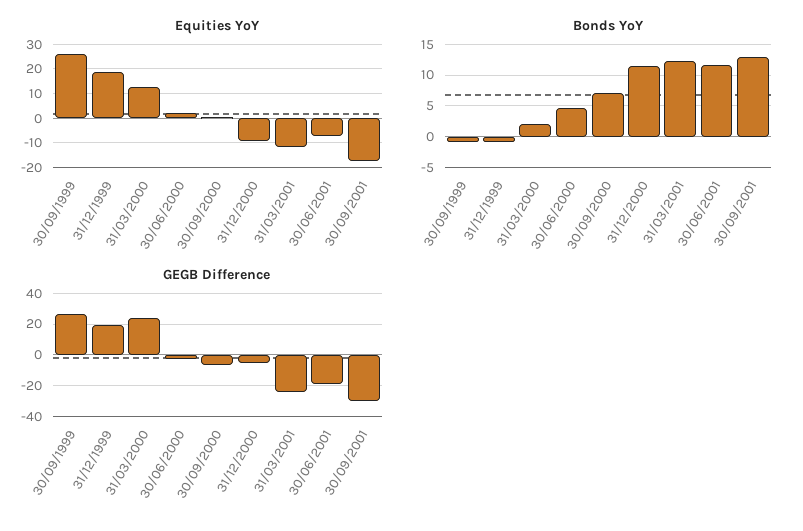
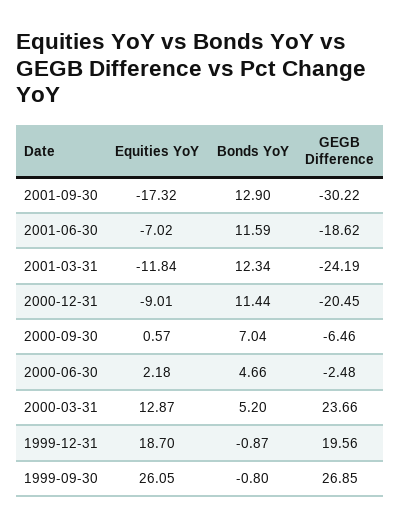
  {
    "Equities YoY": {
      "30/09/1999": 26.05,
      "31/12/1999": 18.7,
      "31/03/2000": 12.87,
      "30/06/2000": 2.18,
      "30/09/2000": 0.57,
      "31/12/2000": -9.01,
      "31/03/2001": -11.84,
      "30/06/2001": -7.02,
      "30/09/2001": -17.32
    },
    "Bonds YoY": {
      "30/09/1999": -0.8,
      "31/12/1999": -0.87,
-     "31/03/2000": 2,
+     "31/03/2000": 5.2,
      "30/06/2000": 4.66,
      "30/09/2000": 7.04,
      "31/12/2000": 11.44,
      "31/03/2001": 12.34,
      "30/06/2001": 11.59,
      "30/09/2001": 12.9
    },
    "GEGB Difference": {
      "30/09/1999": 26.85,
      "31/12/1999": 19.56,
      "31/03/2000": 23.66,
      "30/06/2000": -2.48,
      "30/09/2000": -6.46,
-     "31/12/2000": -5,
+     "31/12/2000": -20.45,
      "31/03/2001": -24.19,
      "30/06/2001": -18.62,
      "30/09/2001": -30.22
    }
  }

